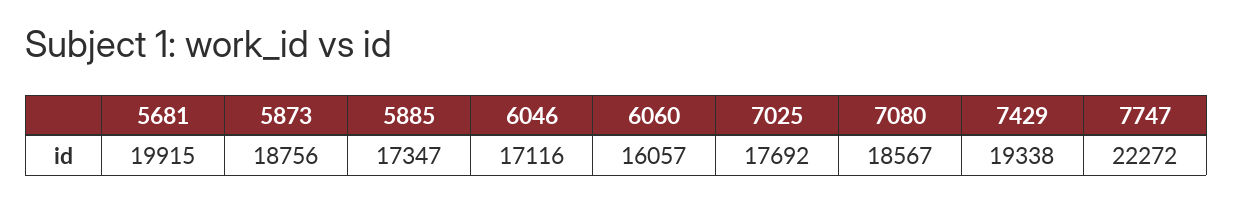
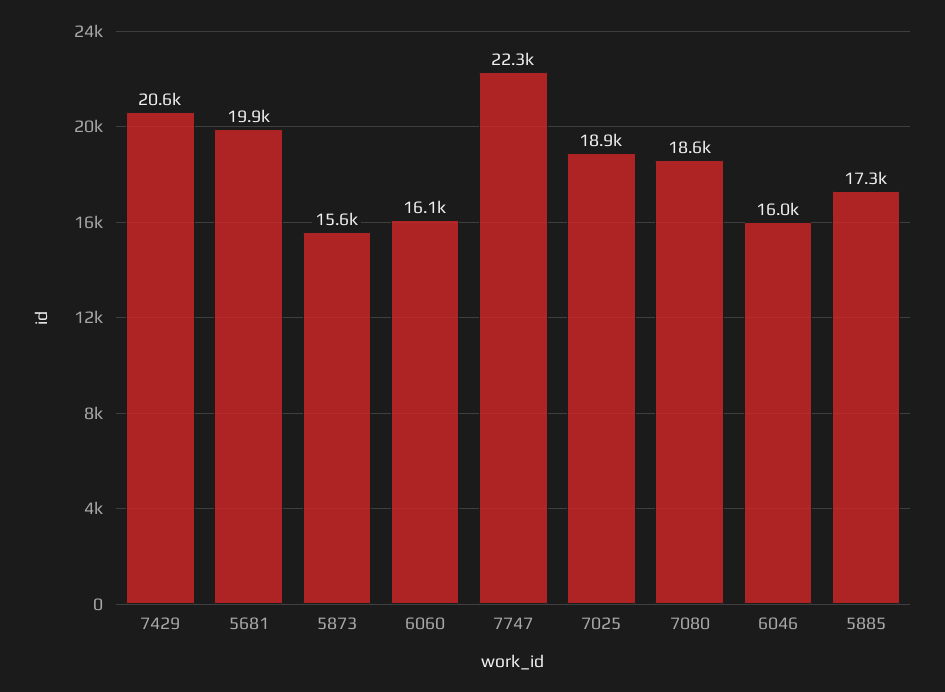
  {
    "5681": 19915,
-   "5873": 18756,
+   "5873": 15600,
    "5885": 17347,
-   "6046": 17116,
+   "6046": 16000,
    "6060": 16057,
-   "7025": 17692,
+   "7025": 18900,
    "7080": 18567,
-   "7429": 19338,
+   "7429": 20600,
    "7747": 22272
  }

